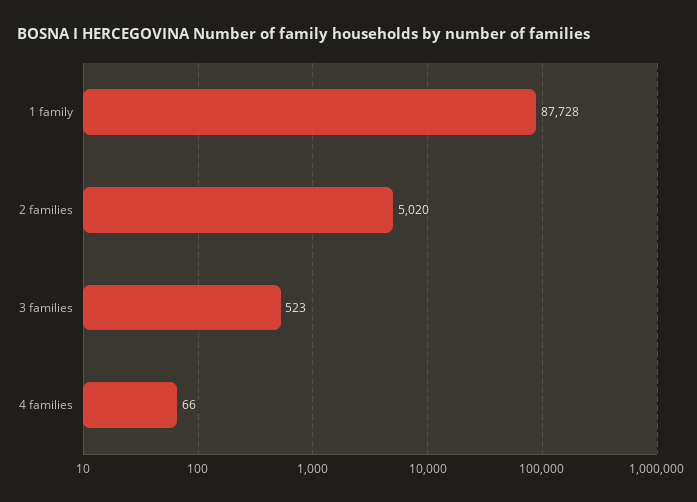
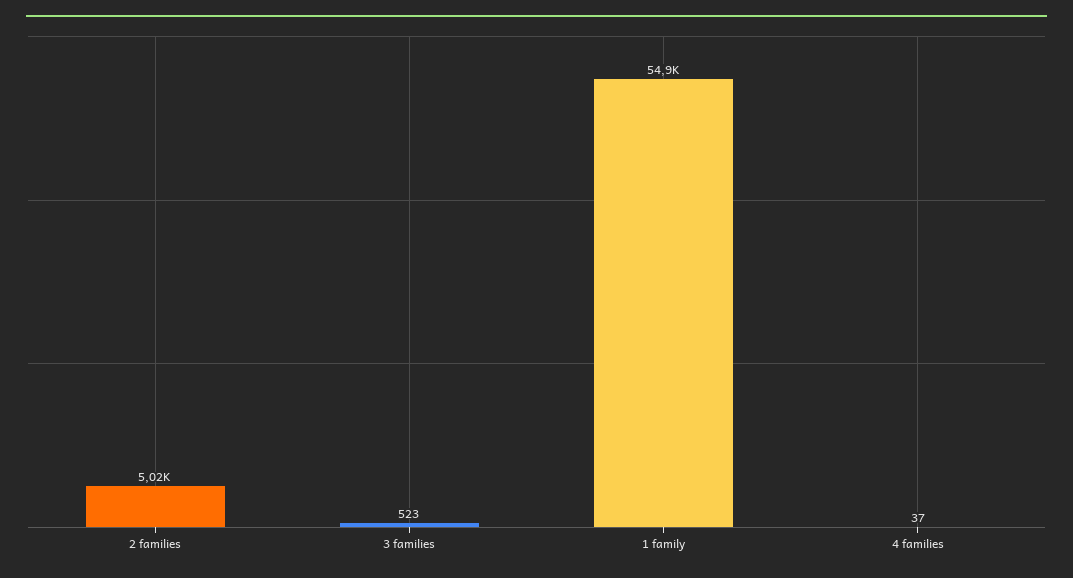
  {
-   "1 family": 87728,
+   "1 family": 54900,
    "2 families": 5020,
    "3 families": 523,
-   "4 families": 66
+   "4 families": 37
  }

